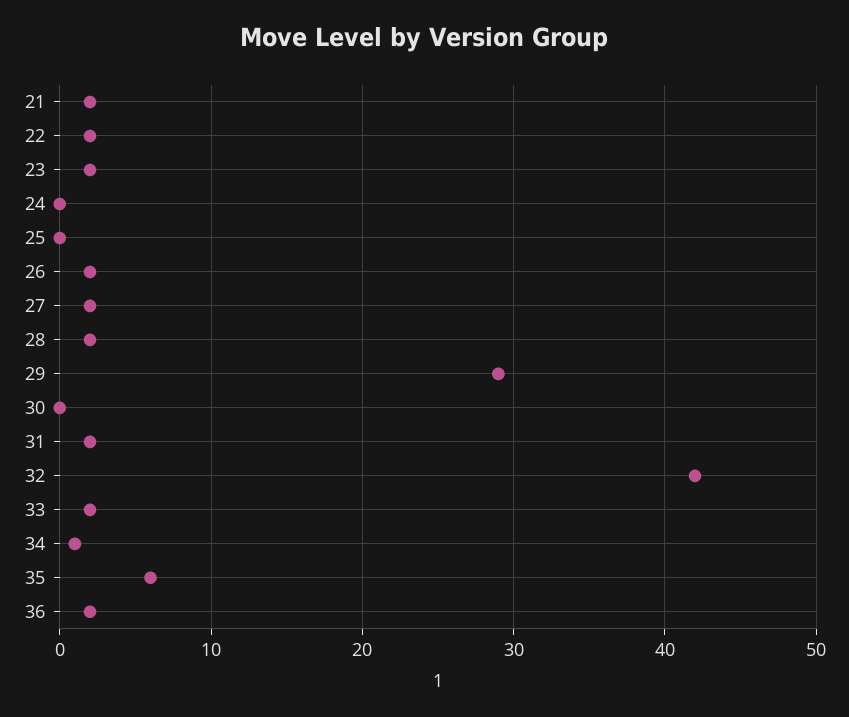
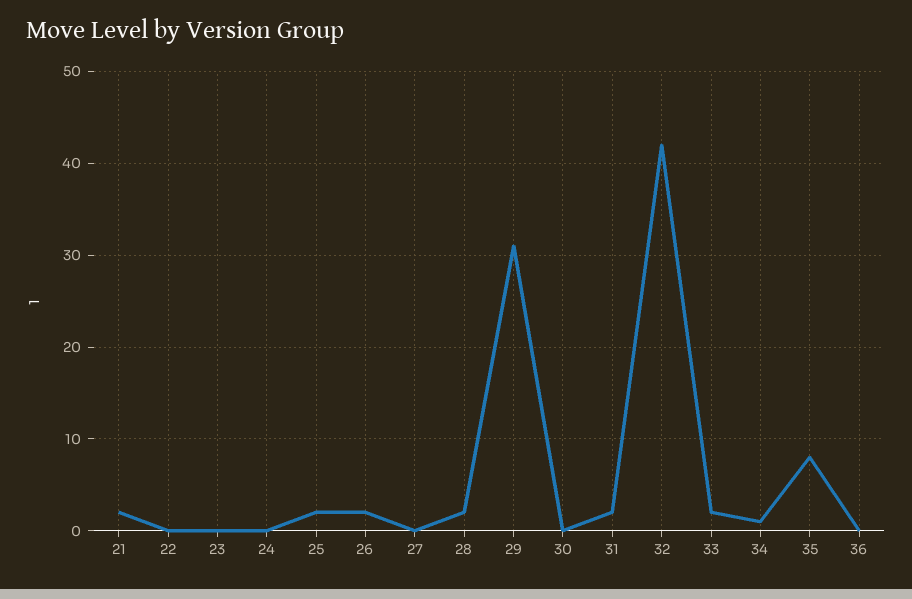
  {
    "21": 2,
-   "22": 2,
+   "22": 0,
-   "23": 2,
+   "23": 0,
    "24": 0,
-   "25": 0,
+   "25": 2,
    "26": 2,
-   "27": 2,
+   "27": 0,
    "28": 2,
-   "29": 29,
+   "29": 31,
    "30": 0,
    "31": 2,
    "32": 42,
    "33": 2,
    "34": 1,
-   "35": 6,
+   "35": 8,
-   "36": 2
+   "36": 0
  }

